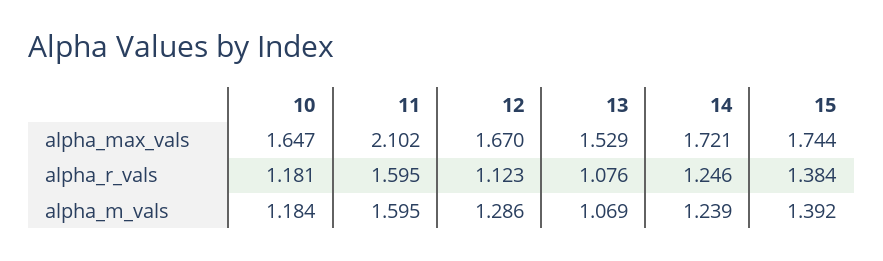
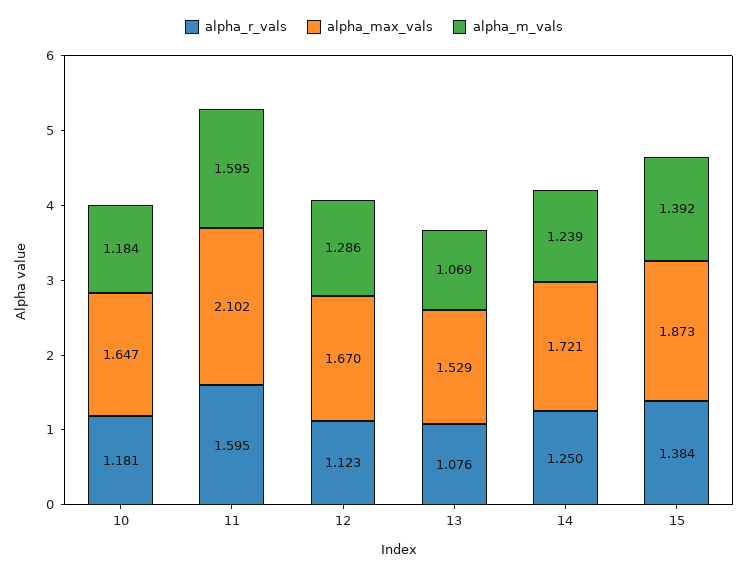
  {
    "alpha_max_vals": {
      "10": 1.647,
      "11": 2.102,
      "12": 1.67,
      "13": 1.529,
      "14": 1.721,
-     "15": 1.744
+     "15": 1.873
    },
    "alpha_r_vals": {
      "10": 1.181,
      "11": 1.595,
      "12": 1.123,
      "13": 1.076,
-     "14": 1.246,
+     "14": 1.25,
      "15": 1.384
    },
    "alpha_m_vals": {
      "10": 1.184,
      "11": 1.595,
      "12": 1.286,
      "13": 1.069,
      "14": 1.239,
      "15": 1.392
    }
  }

